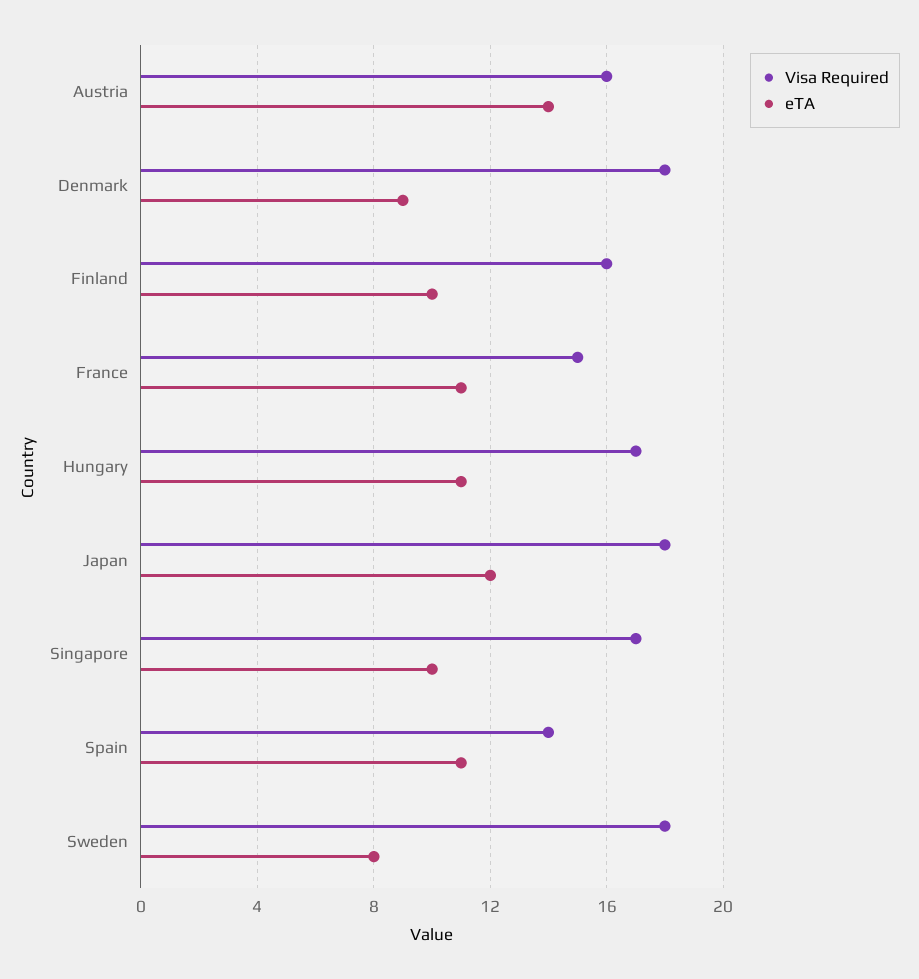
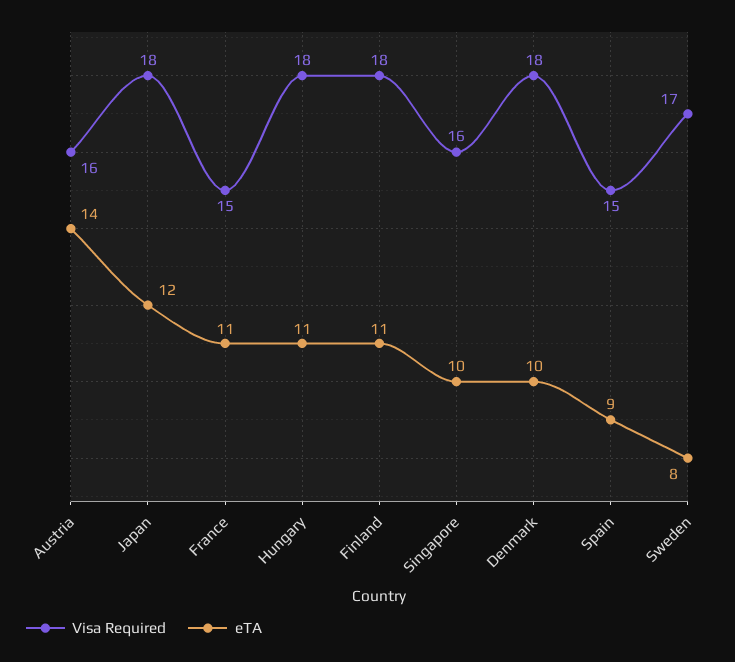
  {
    "Visa Required": {
      "Austria": 16,
      "Denmark": 18,
-     "Finland": 16,
+     "Finland": 18,
      "France": 15,
-     "Hungary": 17,
+     "Hungary": 18,
      "Japan": 18,
-     "Singapore": 17,
+     "Singapore": 16,
-     "Spain": 14,
+     "Spain": 15,
-     "Sweden": 18
+     "Sweden": 17
    },
    "eTA": {
      "Austria": 14,
-     "Denmark": 9,
+     "Denmark": 10,
-     "Finland": 10,
+     "Finland": 11,
      "France": 11,
      "Hungary": 11,
      "Japan": 12,
      "Singapore": 10,
-     "Spain": 11,
+     "Spain": 9,
      "Sweden": 8
    }
  }

